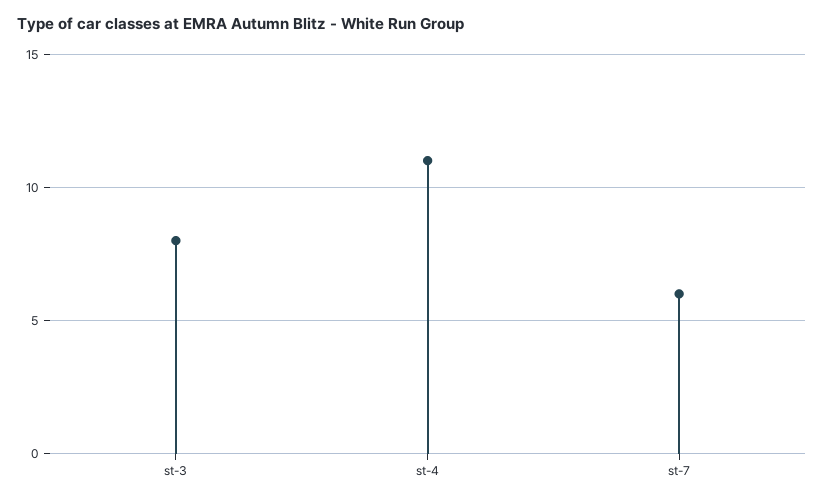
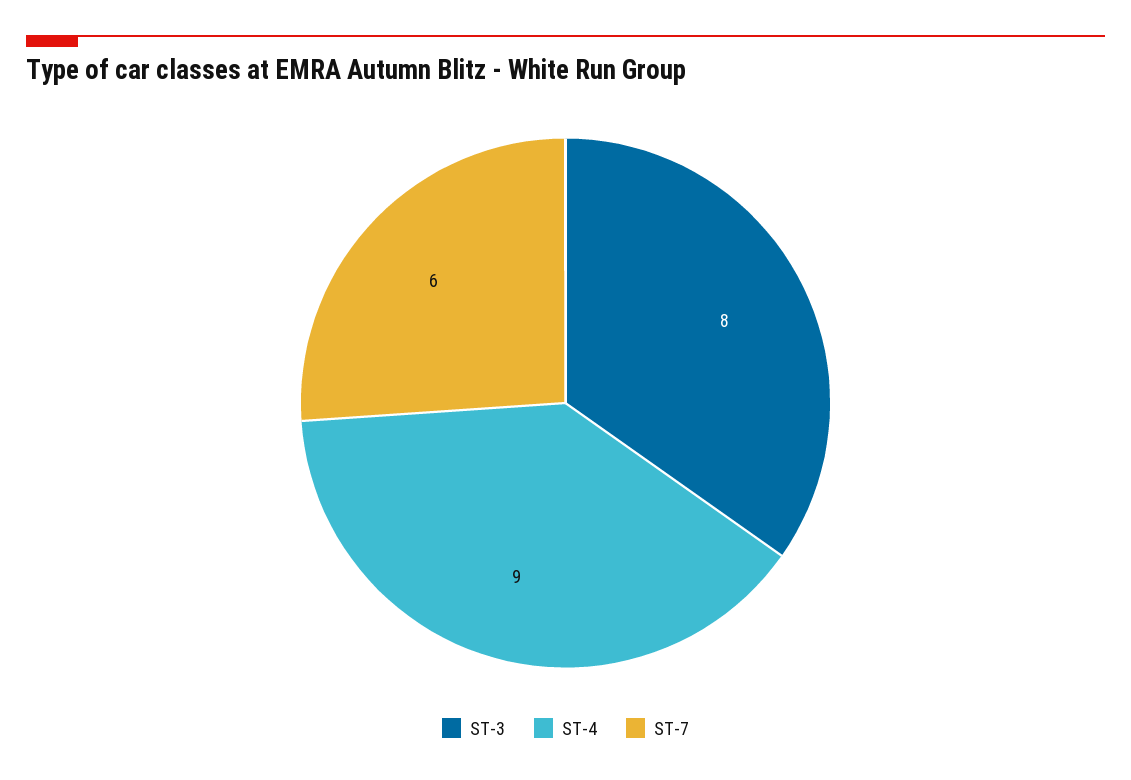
  {
    "st-3": 8,
-   "st-4": 11,
+   "st-4": 9,
    "st-7": 6
  }

